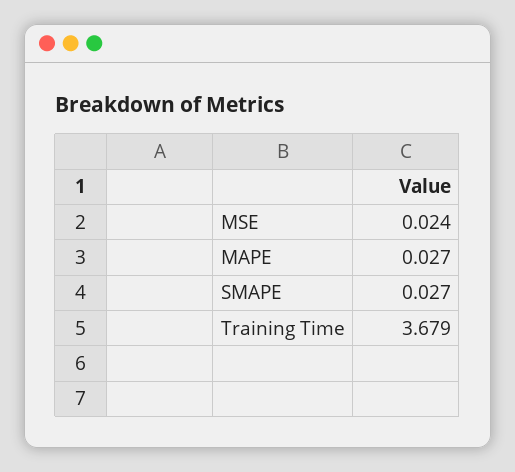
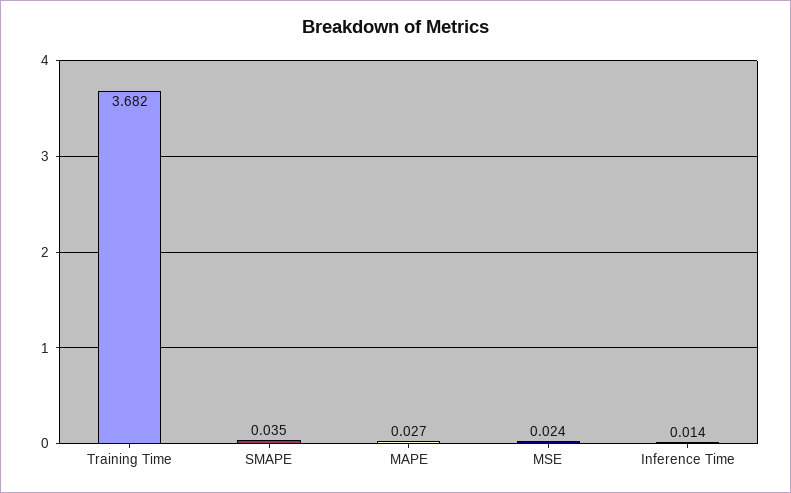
  {
    "MSE": 0.024,
    "MAPE": 0.027,
-   "SMAPE": 0.027,
+   "SMAPE": 0.035,
-   "Training Time": 3.679
+   "Training Time": 3.682,
+   "Inference Time": 0.014
  }

